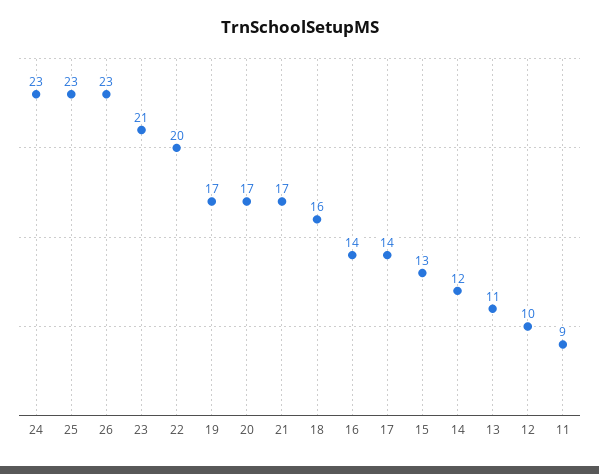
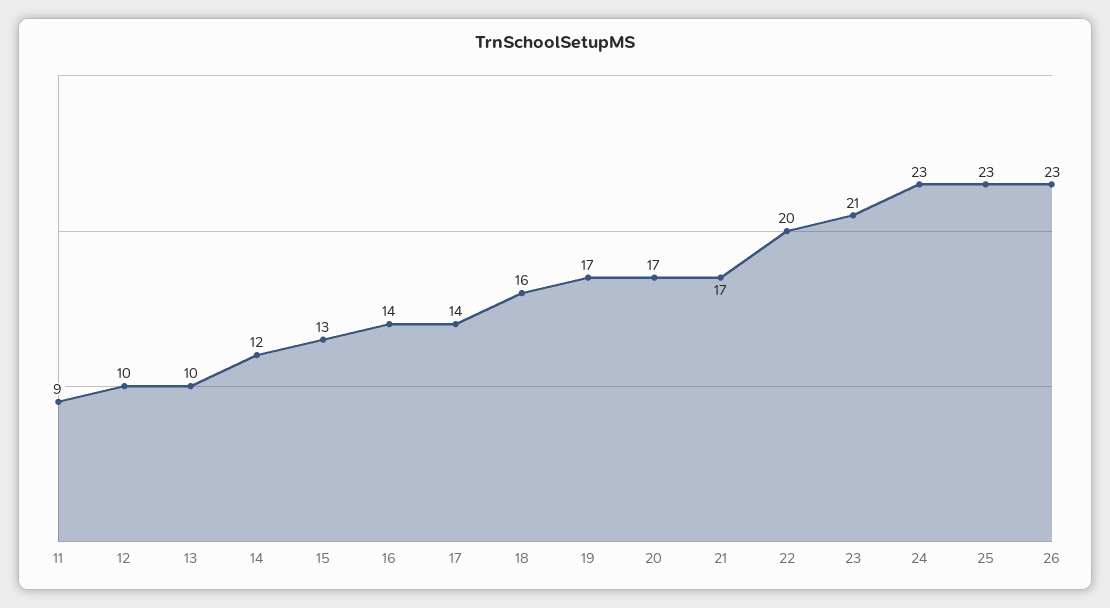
  {
    "24": 23,
    "25": 23,
    "26": 23,
    "23": 21,
    "22": 20,
    "19": 17,
    "20": 17,
    "21": 17,
    "18": 16,
    "16": 14,
    "17": 14,
    "15": 13,
    "14": 12,
-   "13": 11,
+   "13": 10,
    "12": 10,
    "11": 9
  }

